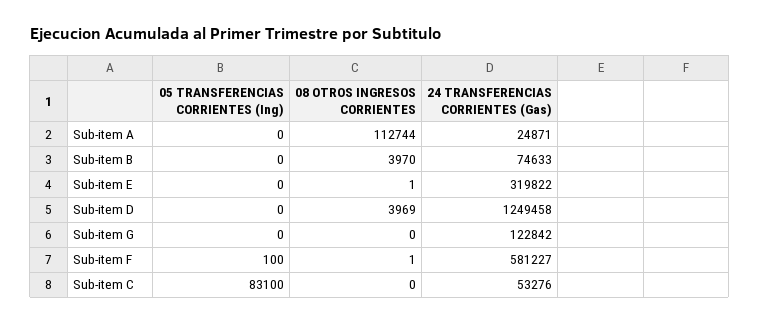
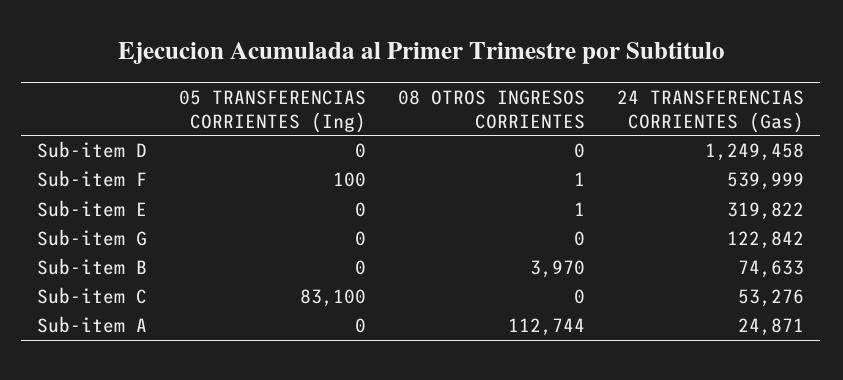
  {
    "05 TRANSFERENCIAS CORRIENTES (Ing)": {
      "Sub-item A": 0,
      "Sub-item B": 0,
      "Sub-item E": 0,
      "Sub-item D": 0,
      "Sub-item G": 0,
      "Sub-item F": 100,
      "Sub-item C": 83100
    },
    "08 OTROS INGRESOS CORRIENTES": {
      "Sub-item A": 112744,
      "Sub-item B": 3970,
      "Sub-item E": 1,
-     "Sub-item D": 3969,
+     "Sub-item D": 0,
      "Sub-item G": 0,
      "Sub-item F": 1,
      "Sub-item C": 0
    },
    "24 TRANSFERENCIAS CORRIENTES (Gas)": {
      "Sub-item A": 24871,
      "Sub-item B": 74633,
      "Sub-item E": 319822,
      "Sub-item D": 1249458,
      "Sub-item G": 122842,
-     "Sub-item F": 581227,
+     "Sub-item F": 539999,
      "Sub-item C": 53276
    }
  }

